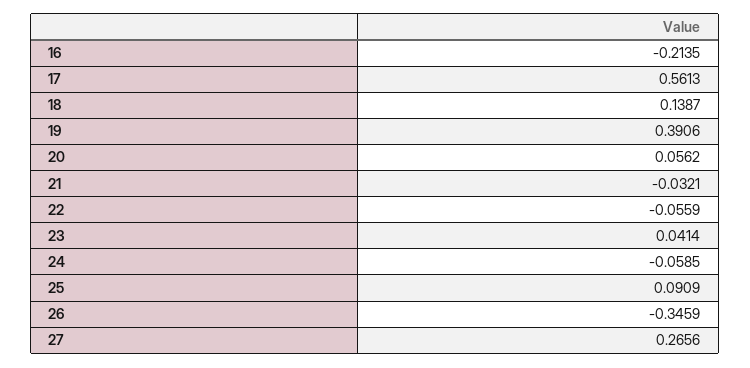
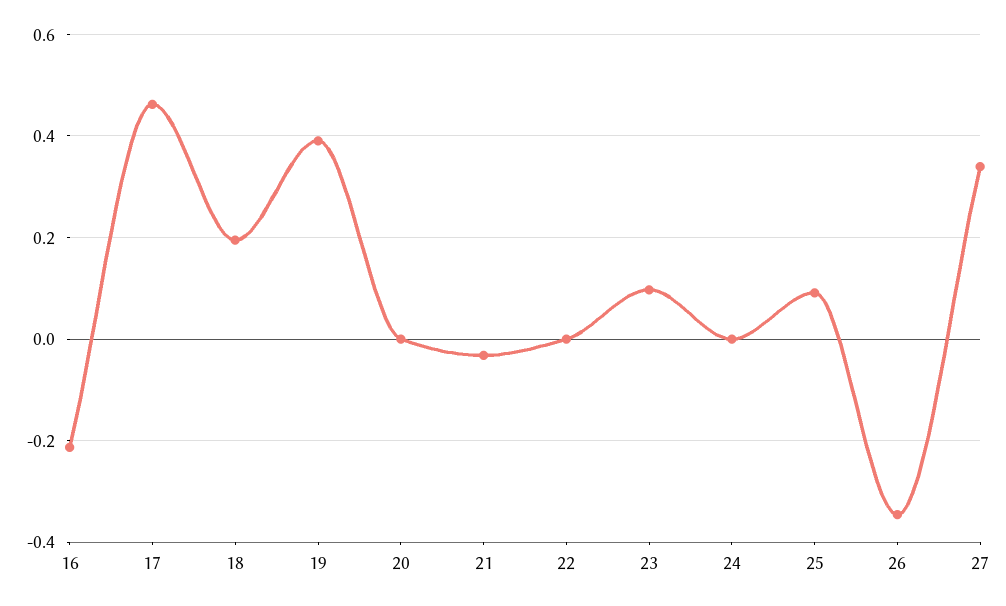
  {
    "16": -0.2135,
-   "17": 0.5613,
+   "17": 0.46,
-   "18": 0.1387,
+   "18": 0.2,
    "19": 0.3906,
-   "20": 0.0562,
+   "20": 0,
    "21": -0.0321,
-   "22": -0.0559,
+   "22": 0,
-   "23": 0.0414,
+   "23": 0.1,
-   "24": -0.0585,
+   "24": 0,
    "25": 0.0909,
    "26": -0.3459,
-   "27": 0.2656
+   "27": 0.34
  }

